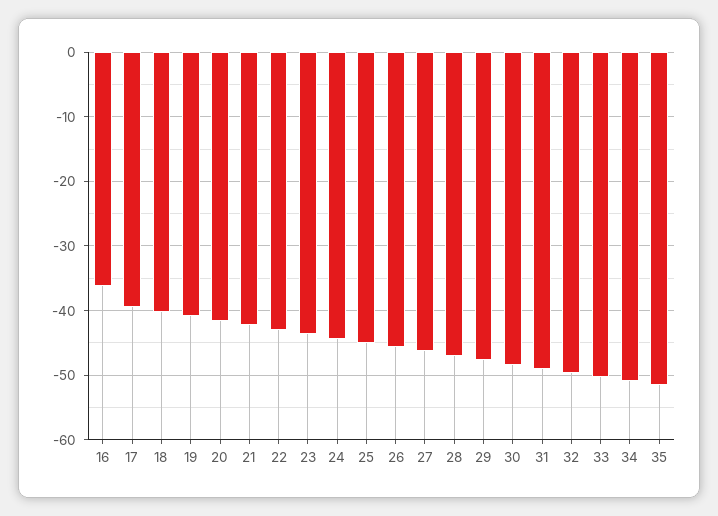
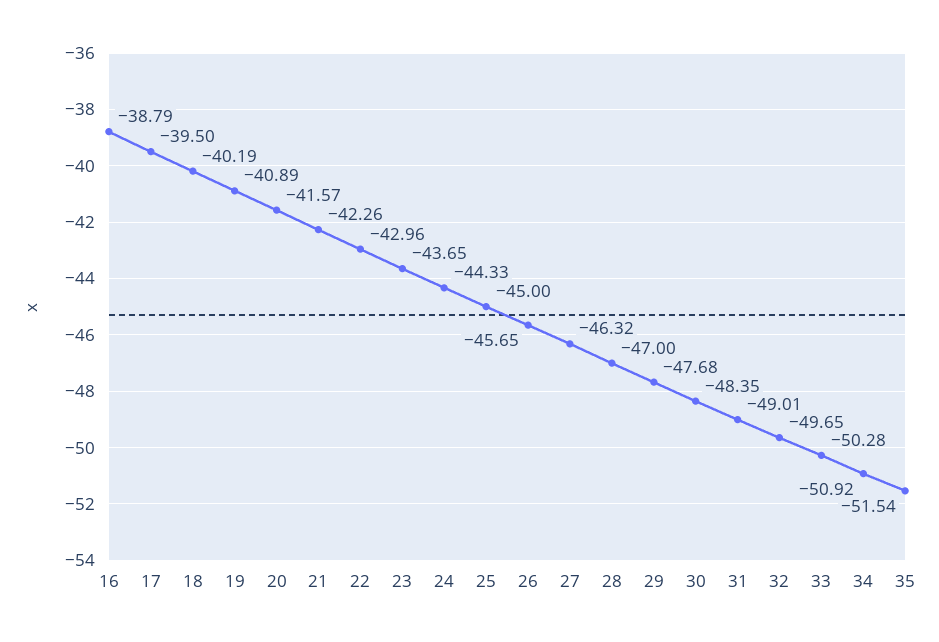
  {
-   "16": -36,
+   "16": -38.79,
    "17": -39.5,
    "18": -40.19,
    "19": -40.89,
    "20": -41.57,
    "21": -42.26,
    "22": -42.96,
    "23": -43.65,
    "24": -44.33,
    "25": -45,
    "26": -45.65,
    "27": -46.32,
    "28": -47,
    "29": -47.68,
    "30": -48.35,
    "31": -49.01,
    "32": -49.65,
    "33": -50.28,
    "34": -50.92,
    "35": -51.54
  }

